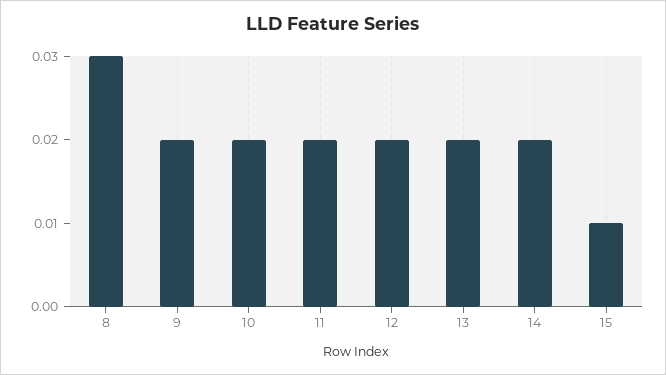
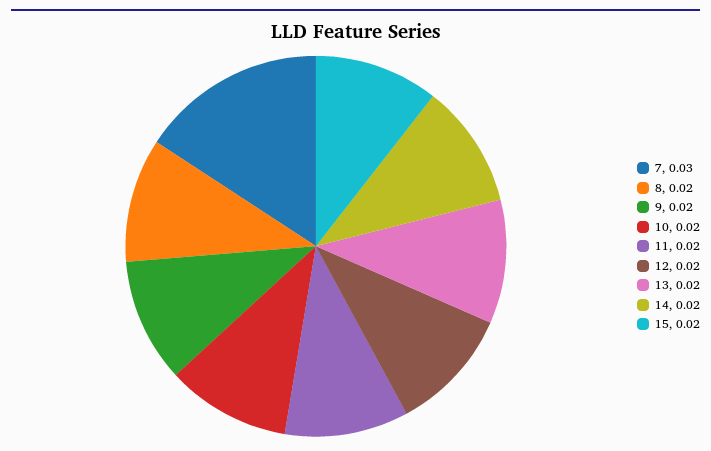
  {
-   "8": 0.03,
+   "8": 0.02,
    "9": 0.02,
    "10": 0.02,
    "11": 0.02,
    "12": 0.02,
    "13": 0.02,
    "14": 0.02,
-   "15": 0.01
+   "15": 0.02,
+   "7": 0.03
  }

